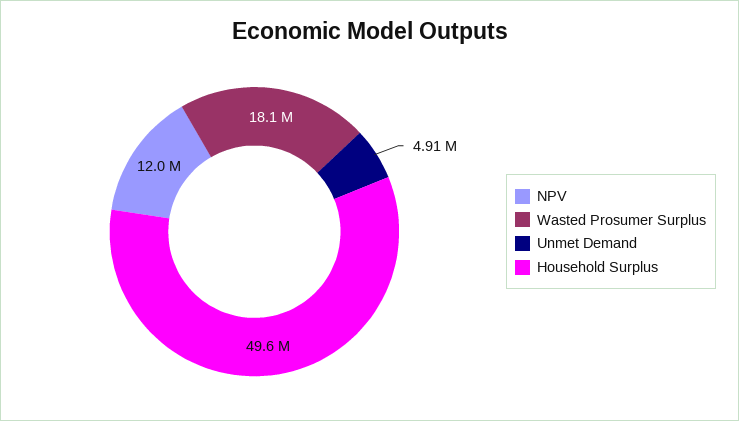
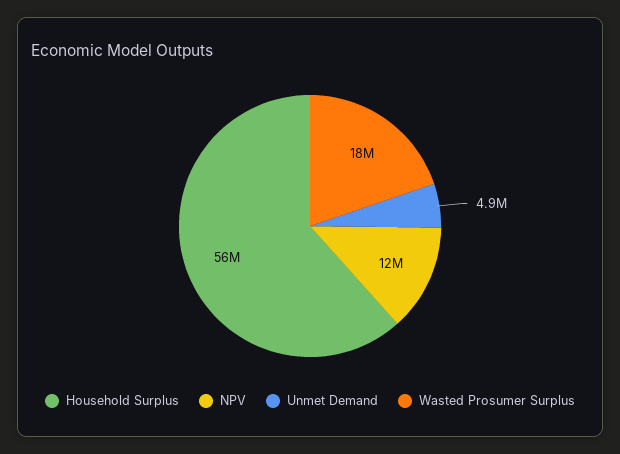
  {
    "NPV": 12000000,
    "Wasted Prosumer Surplus": 18100000,
    "Unmet Demand": 4910000,
-   "Household Surplus": 49600000
+   "Household Surplus": 56000000
  }

